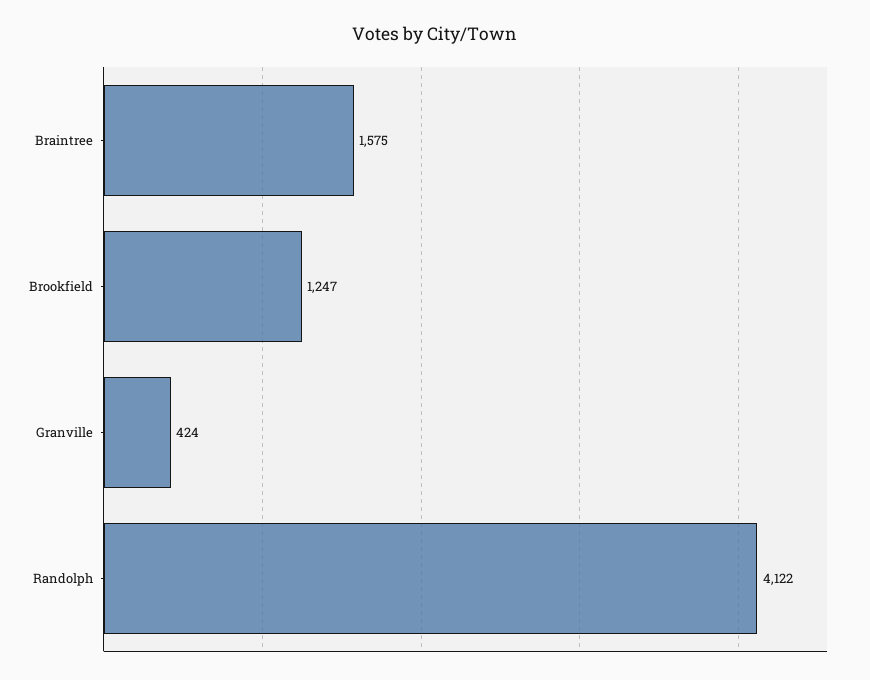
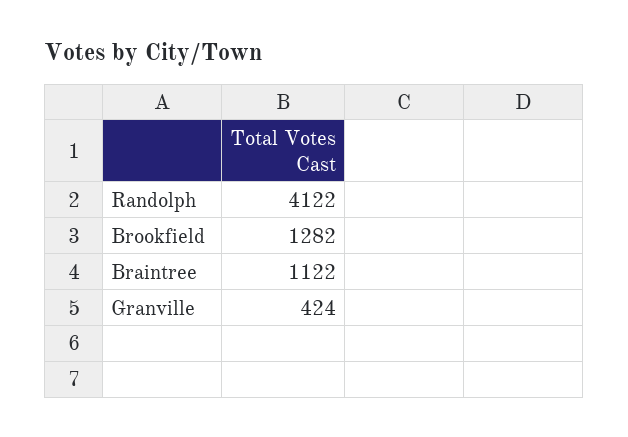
  {
-   "Braintree": 1575,
+   "Braintree": 1122,
-   "Brookfield": 1247,
+   "Brookfield": 1282,
    "Granville": 424,
    "Randolph": 4122
  }

